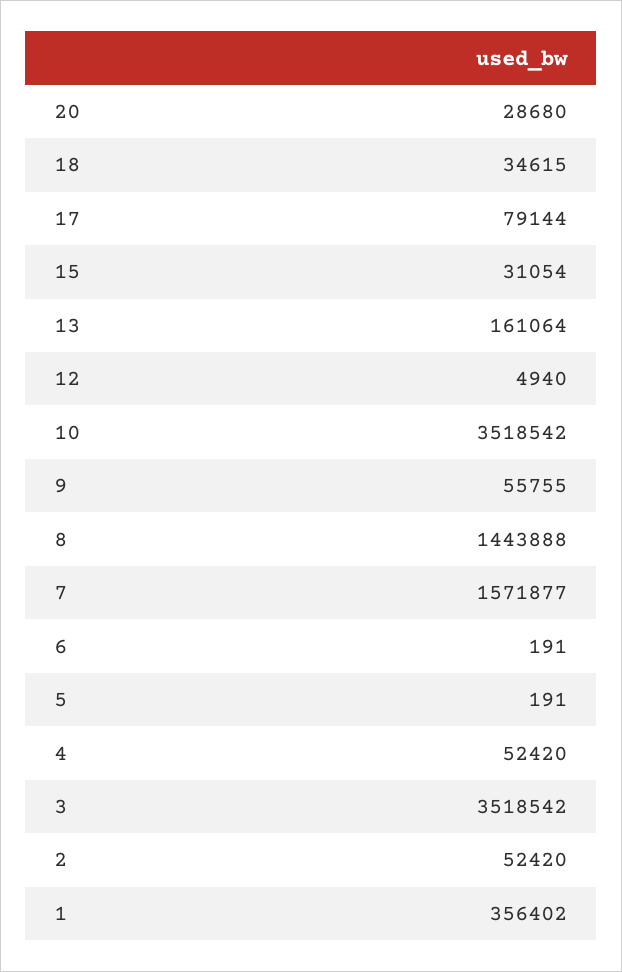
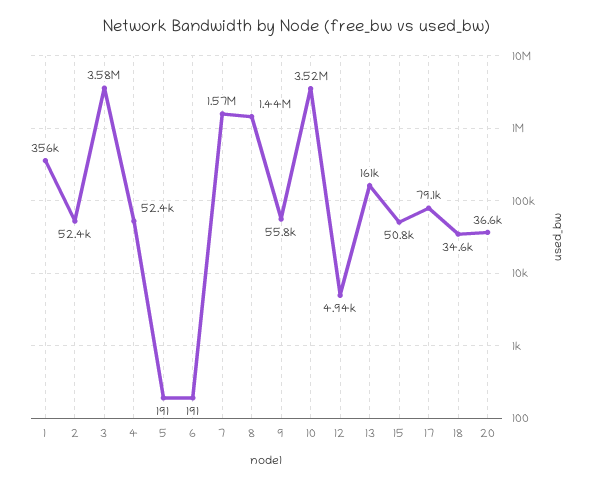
  {
-   "20": 28680,
+   "20": 36600,
    "18": 34615,
    "17": 79144,
-   "15": 31054,
+   "15": 50800,
    "13": 161064,
    "12": 4940,
    "10": 3518542,
    "9": 55755,
    "8": 1443888,
    "7": 1571877,
    "6": 191,
    "5": 191,
    "4": 52420,
-   "3": 3518542,
+   "3": 3580000,
    "2": 52420,
    "1": 356402
  }

